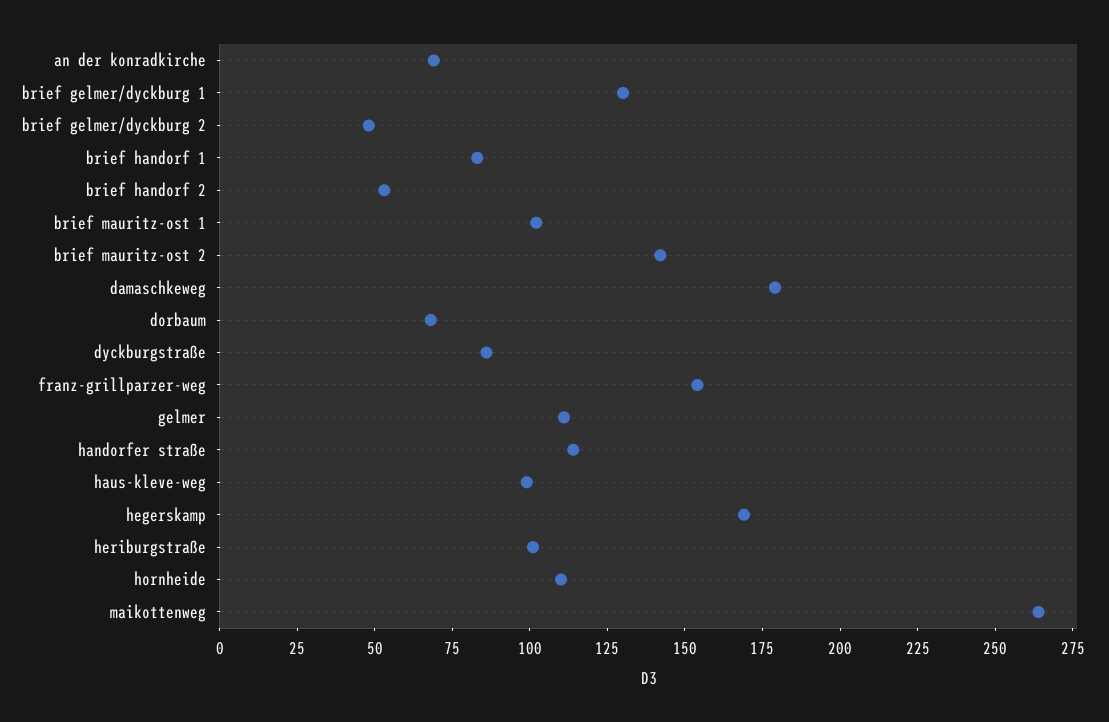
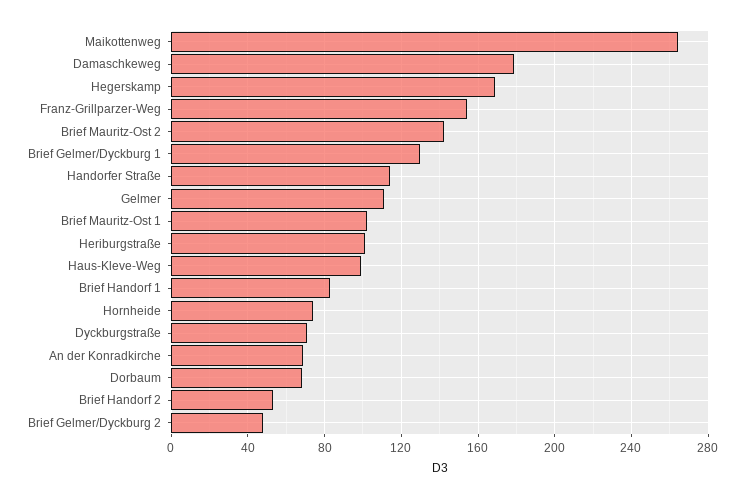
  {
    "an der konradkirche": 70,
    "brief gelmer/dyckburg 1": 130,
    "brief gelmer/dyckburg 2": 50,
    "brief handorf 1": 85,
    "brief handorf 2": 55,
    "brief mauritz-ost 1": 100,
    "brief mauritz-ost 2": 140,
    "damaschkeweg": 180,
    "dorbaum": 70,
-   "dyckburgstraße": 85,
+   "dyckburgstraße": 70,
    "franz-grillparzer-weg": 155,
    "gelmer": 110,
    "handorfer straße": 115,
    "haus-kleve-weg": 100,
    "hegerskamp": 170,
    "heriburgstraße": 100,
-   "hornheide": 110,
+   "hornheide": 75,
    "maikottenweg": 265
  }

